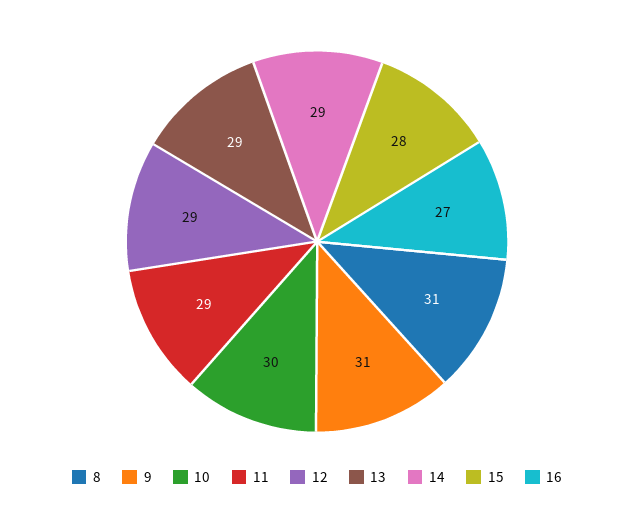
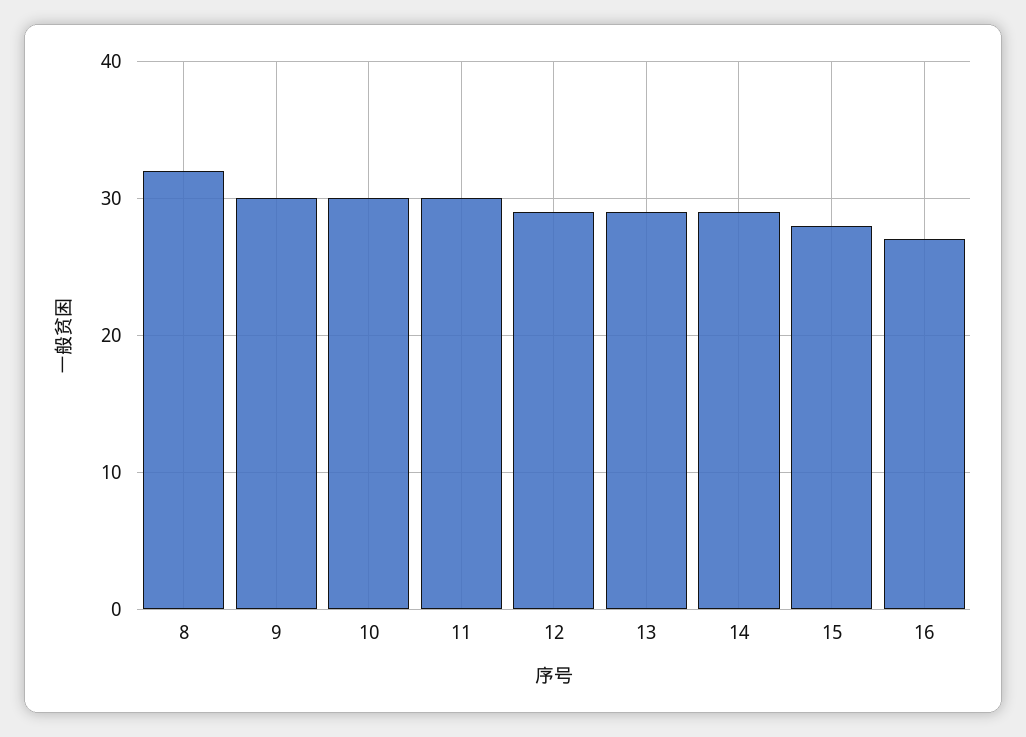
  {
-   "8": 31,
+   "8": 32,
-   "9": 31,
+   "9": 30,
    "10": 30,
-   "11": 29,
+   "11": 30,
    "12": 29,
    "13": 29,
    "14": 29,
    "15": 28,
    "16": 27
  }

